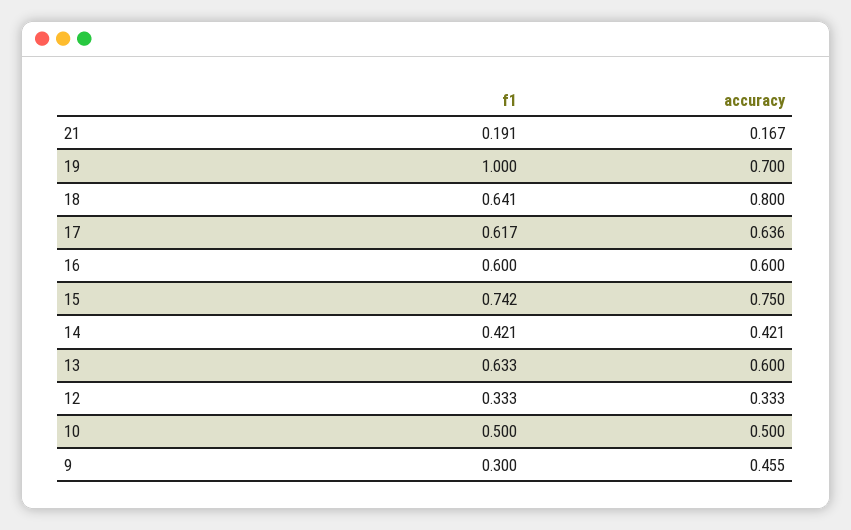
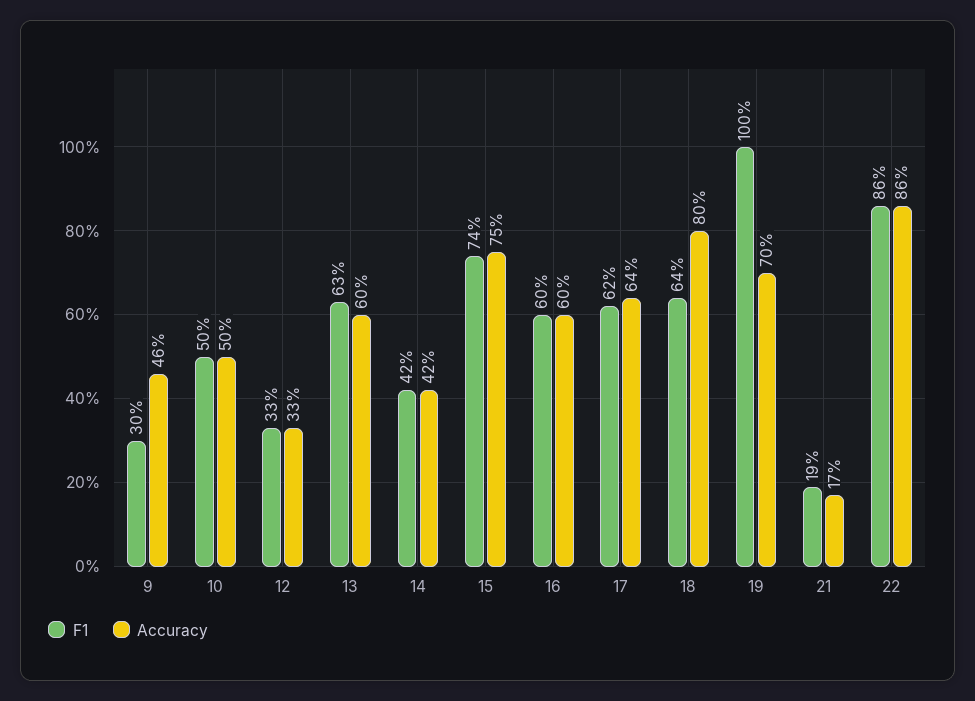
  {
    "f1": {
      "21": 0.191,
      "19": 1,
      "18": 0.641,
      "17": 0.617,
      "16": 0.6,
      "15": 0.742,
      "14": 0.421,
      "13": 0.633,
      "12": 0.333,
      "10": 0.5,
-     "9": 0.3
+     "9": 0.3,
+     "22": 0.86
    },
    "accuracy": {
      "21": 0.167,
      "19": 0.7,
      "18": 0.8,
      "17": 0.636,
      "16": 0.6,
      "15": 0.75,
      "14": 0.421,
      "13": 0.6,
      "12": 0.333,
      "10": 0.5,
-     "9": 0.455
+     "9": 0.455,
+     "22": 0.86
    }
  }

